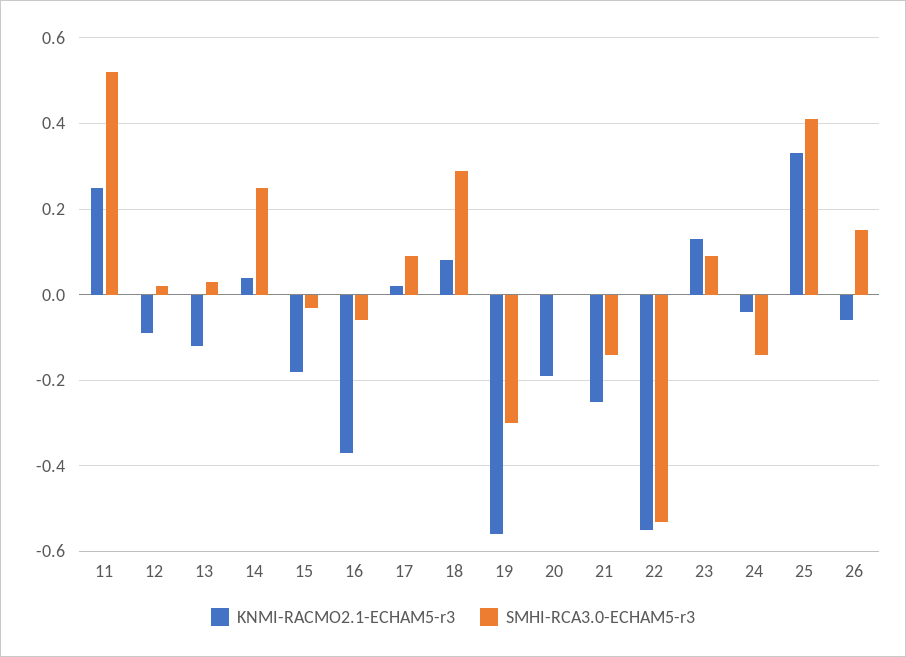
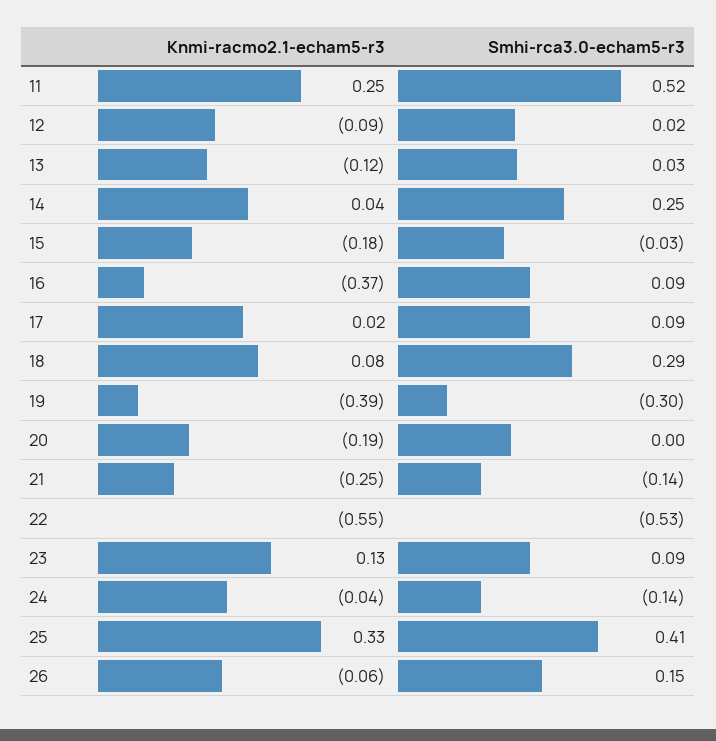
  {
    "KNMI-RACMO2.1-ECHAM5-r3": {
      "11": 0.25,
      "12": -0.09,
      "13": -0.12,
      "14": 0.04,
      "15": -0.18,
      "16": -0.37,
      "17": 0.02,
      "18": 0.08,
-     "19": -0.55,
+     "19": -0.39,
      "20": -0.19,
      "21": -0.25,
      "22": -0.55,
      "23": 0.13,
      "24": -0.04,
      "25": 0.33,
      "26": -0.06
    },
    "SMHI-RCA3.0-ECHAM5-r3": {
      "11": 0.52,
      "12": 0.02,
      "13": 0.03,
      "14": 0.25,
      "15": -0.03,
-     "16": -0.05,
+     "16": 0.09,
      "17": 0.09,
      "18": 0.29,
      "19": -0.3,
      "20": 0,
      "21": -0.14,
      "22": -0.53,
      "23": 0.09,
      "24": -0.14,
      "25": 0.41,
      "26": 0.15
    }
  }

